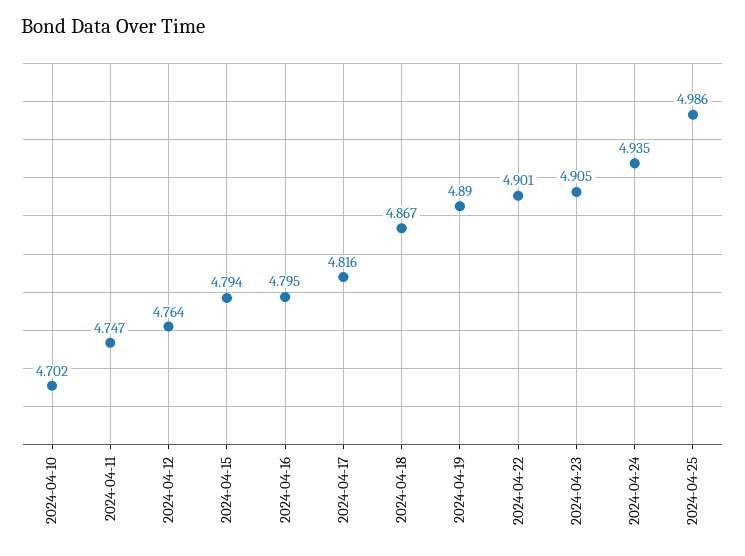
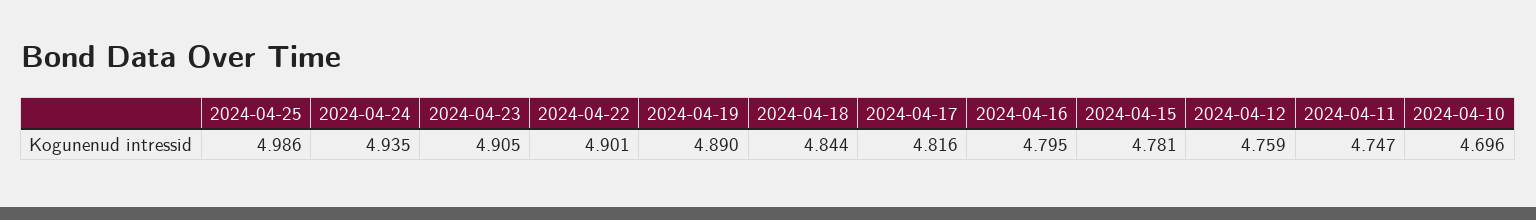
  {
-   "2024-04-10": 4.702,
+   "2024-04-10": 4.696,
    "2024-04-11": 4.747,
-   "2024-04-12": 4.764,
+   "2024-04-12": 4.759,
-   "2024-04-15": 4.794,
+   "2024-04-15": 4.781,
    "2024-04-16": 4.795,
    "2024-04-17": 4.816,
-   "2024-04-18": 4.867,
+   "2024-04-18": 4.844,
    "2024-04-19": 4.89,
    "2024-04-22": 4.901,
    "2024-04-23": 4.905,
    "2024-04-24": 4.935,
    "2024-04-25": 4.986
  }

